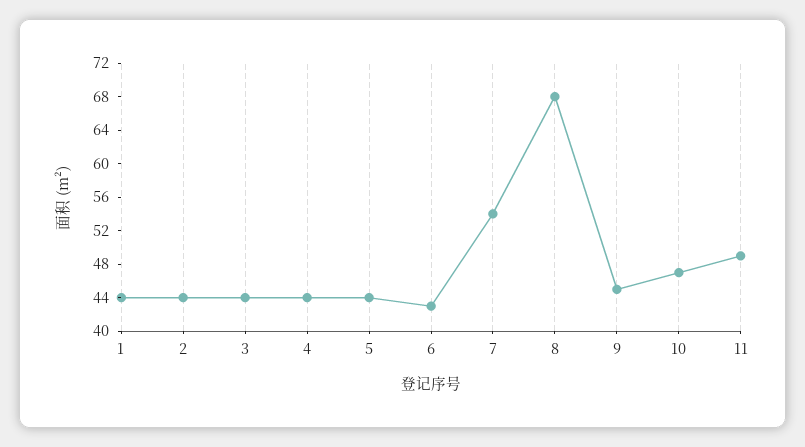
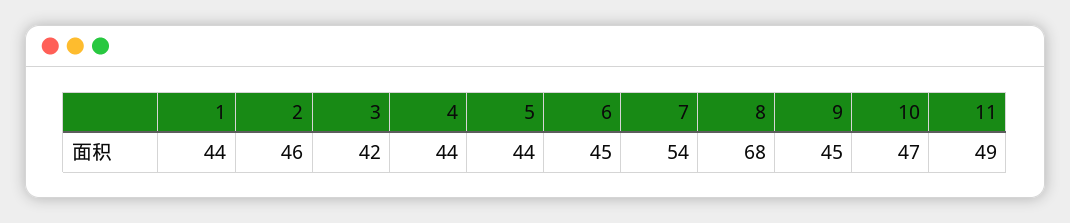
  {
    "1": 44,
-   "2": 44,
+   "2": 46,
-   "3": 44,
+   "3": 42,
    "4": 44,
    "5": 44,
-   "6": 43,
+   "6": 45,
    "7": 54,
    "8": 68,
    "9": 45,
    "10": 47,
    "11": 49
  }

